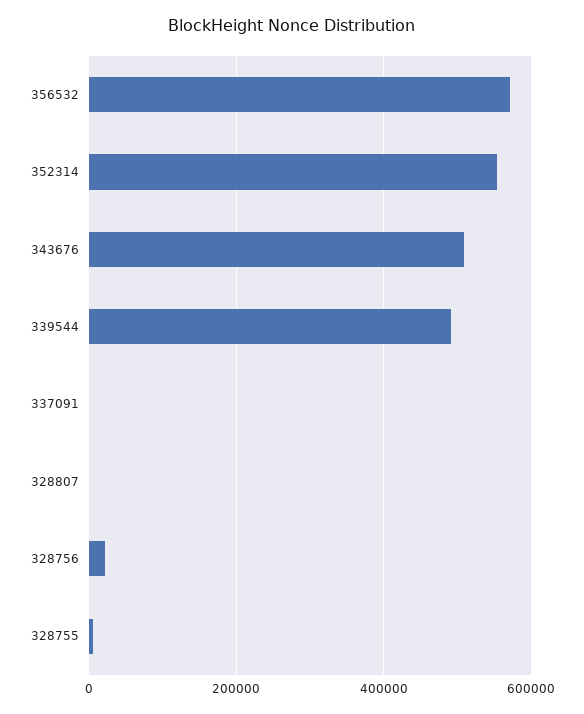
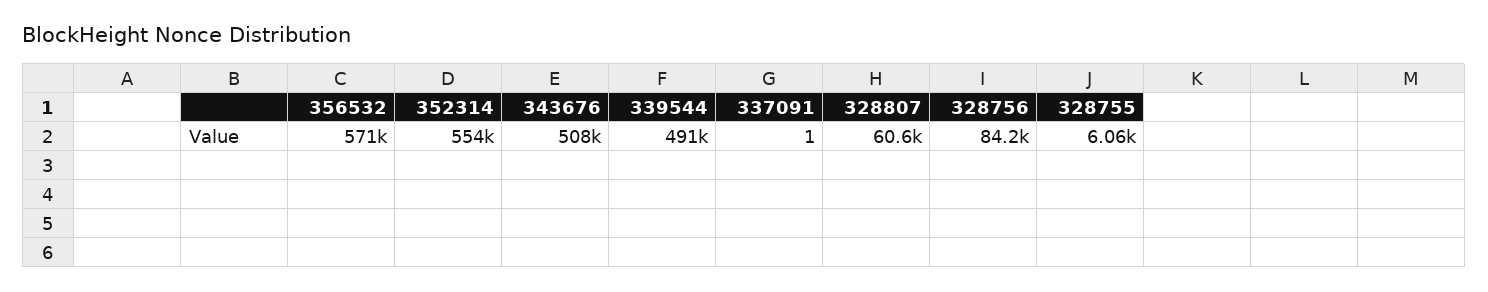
  {
    "356532": 571000,
    "352314": 554000,
    "343676": 508000,
    "339544": 491000,
    "337091": 1,
-   "328807": 0,
+   "328807": 60600,
-   "328756": 20000,
+   "328756": 84200,
    "328755": 6060
  }

